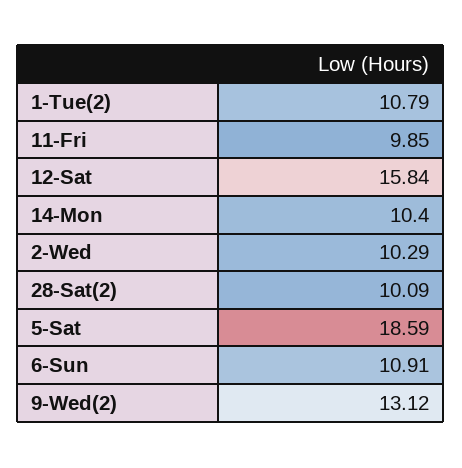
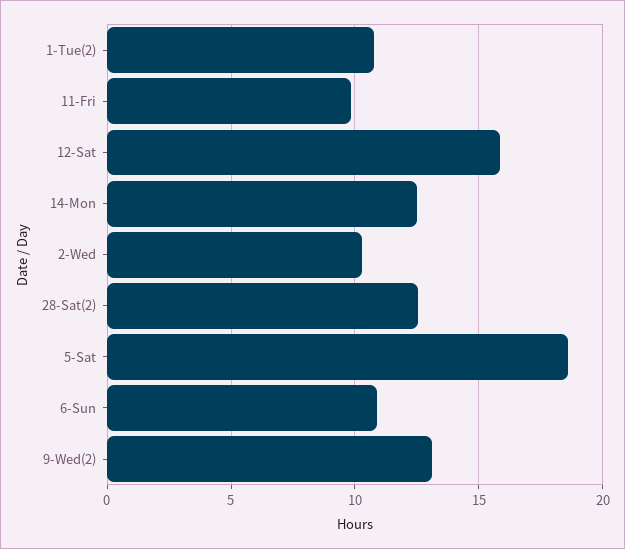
  {
    "1-Tue(2)": 10.79,
    "11-Fri": 9.85,
    "12-Sat": 15.84,
-   "14-Mon": 10.4,
+   "14-Mon": 12.5,
    "2-Wed": 10.29,
-   "28-Sat(2)": 10.09,
+   "28-Sat(2)": 12.5,
    "5-Sat": 18.59,
    "6-Sun": 10.91,
    "9-Wed(2)": 13.12
  }

